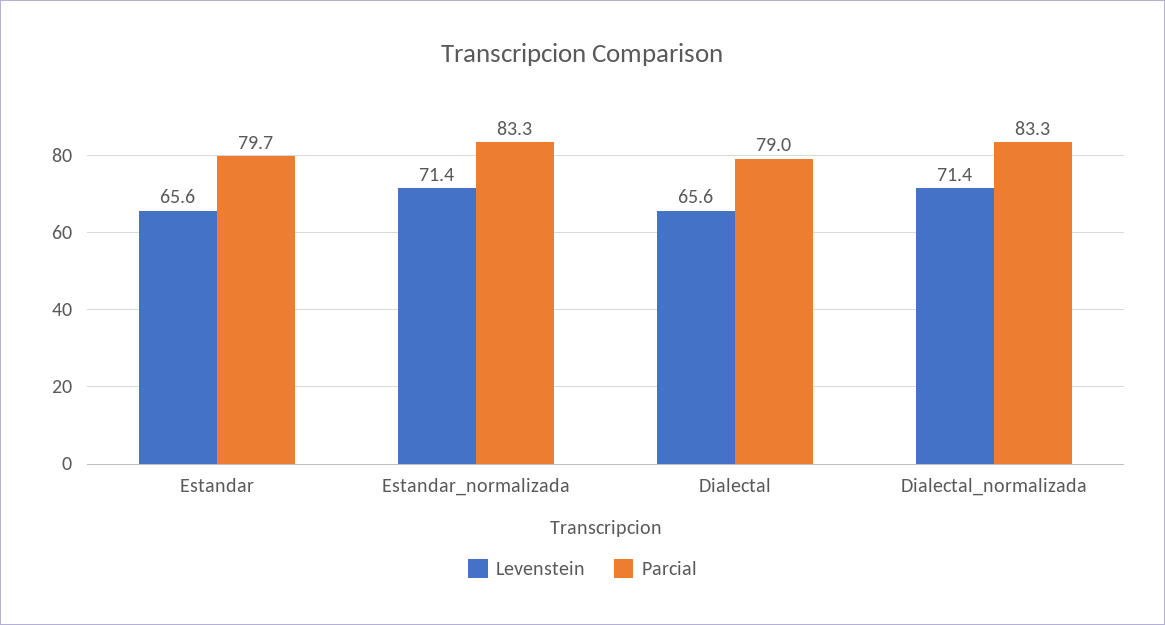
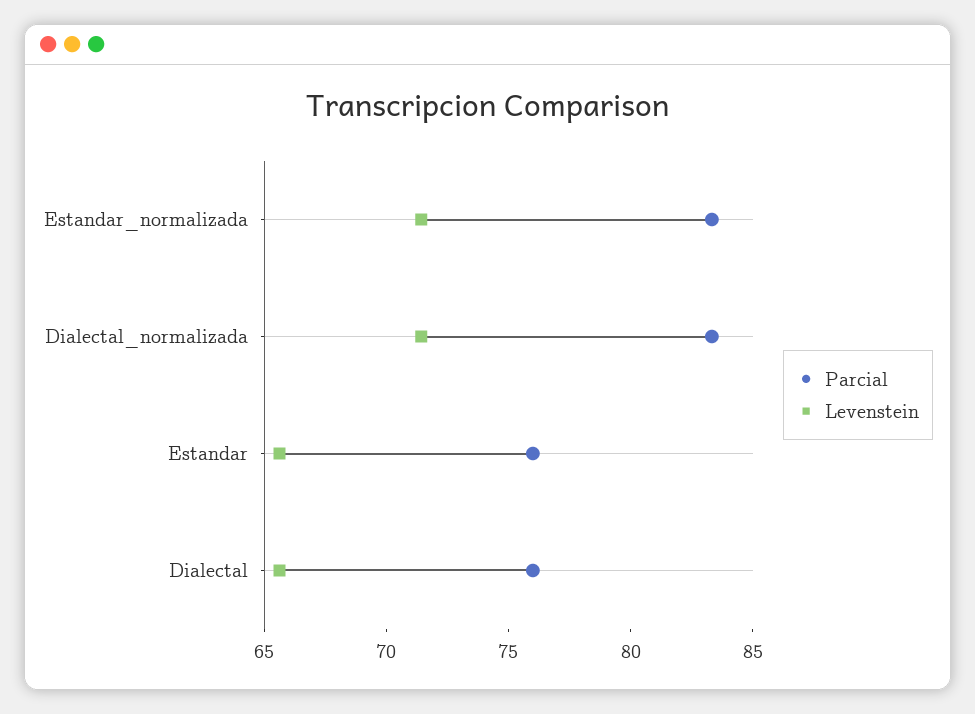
  {
    "Levenstein": {
      "Estandar": 65.6,
      "Estandar_normalizada": 71.4,
      "Dialectal": 65.6,
      "Dialectal_normalizada": 71.4
    },
    "Parcial": {
-     "Estandar": 79.7,
+     "Estandar": 76,
      "Estandar_normalizada": 83.3,
-     "Dialectal": 79,
+     "Dialectal": 76,
      "Dialectal_normalizada": 83.3
    }
  }

